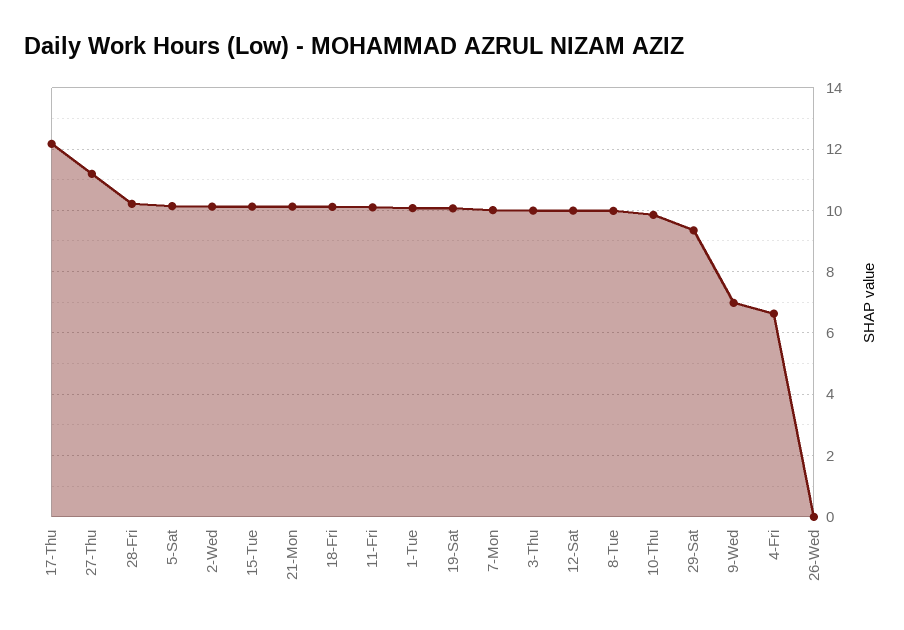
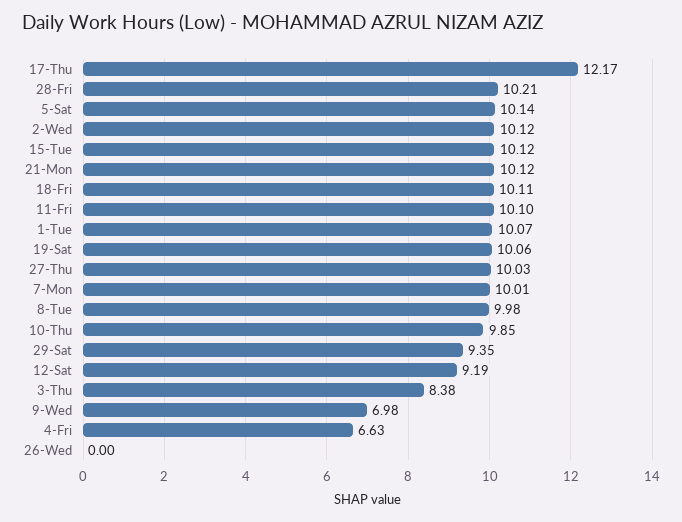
  {
    "17-Thu": 12.17,
-   "27-Thu": 11.2,
+   "27-Thu": 10.03,
    "28-Fri": 10.21,
    "5-Sat": 10.14,
    "2-Wed": 10.12,
    "15-Tue": 10.12,
    "21-Mon": 10.12,
    "18-Fri": 10.11,
    "11-Fri": 10.1,
    "1-Tue": 10.07,
    "19-Sat": 10.06,
    "7-Mon": 10.01,
-   "3-Thu": 10,
+   "3-Thu": 8.38,
-   "12-Sat": 10,
+   "12-Sat": 9.19,
    "8-Tue": 9.98,
    "10-Thu": 9.85,
    "29-Sat": 9.35,
    "9-Wed": 6.98,
    "4-Fri": 6.63,
    "26-Wed": 0
  }

